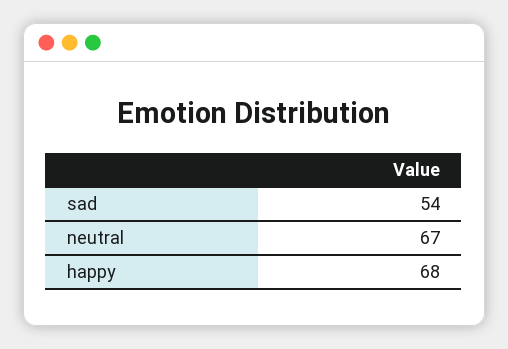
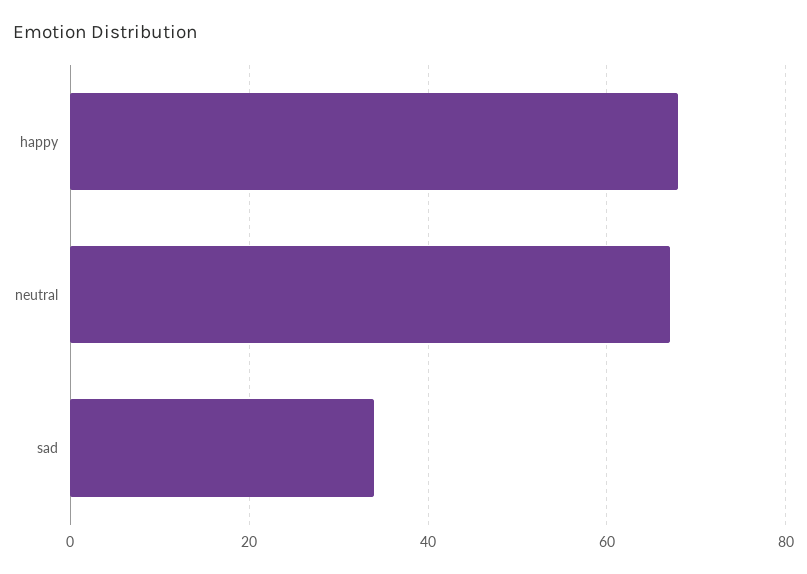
  {
-   "sad": 54,
+   "sad": 35,
    "neutral": 67,
    "happy": 68
  }

